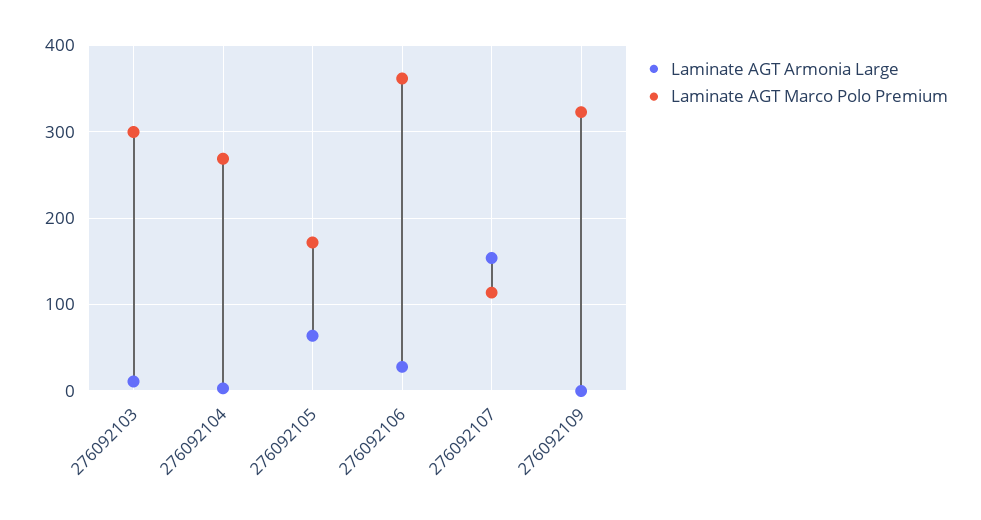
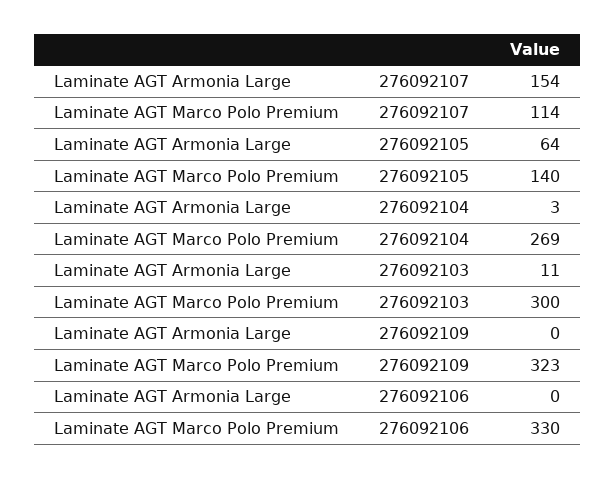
  {
    "Laminate AGT Armonia Large": {
      "276092103": 11,
      "276092104": 3,
      "276092105": 64,
-     "276092106": 30,
+     "276092106": 0,
      "276092107": 154,
      "276092109": 0
    },
    "Laminate AGT Marco Polo Premium": {
      "276092103": 300,
      "276092104": 269,
-     "276092105": 170,
+     "276092105": 140,
-     "276092106": 360,
+     "276092106": 330,
      "276092107": 114,
      "276092109": 323
    }
  }

